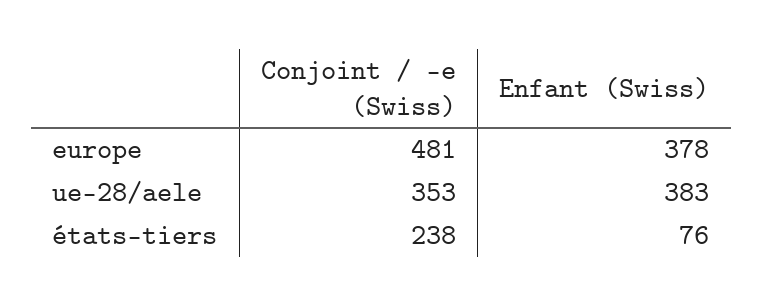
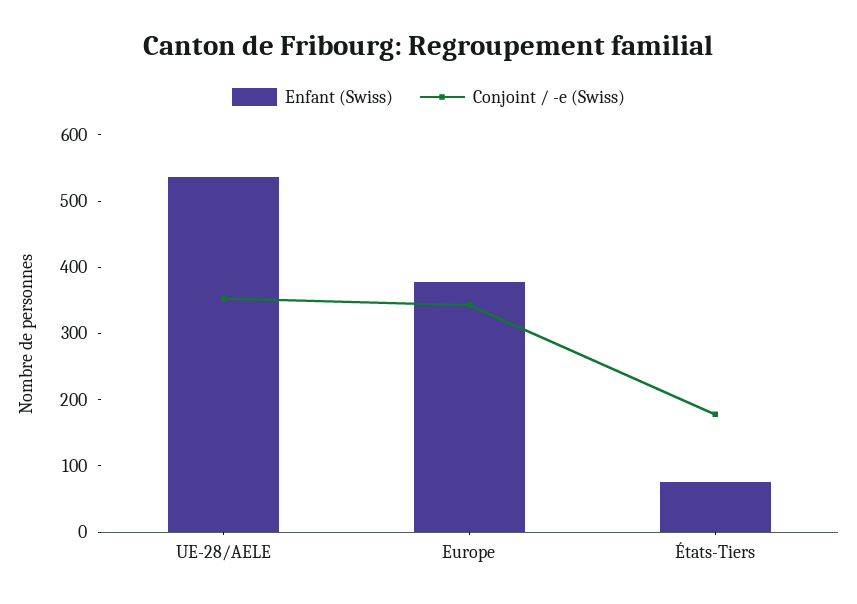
  {
    "Conjoint / -e (Swiss)": {
-     "europe": 481,
+     "europe": 340,
      "ue-28/aele": 353,
-     "états-tiers": 238
+     "états-tiers": 180
    },
    "Enfant (Swiss)": {
      "europe": 378,
-     "ue-28/aele": 383,
+     "ue-28/aele": 540,
      "états-tiers": 76
    }
  }

